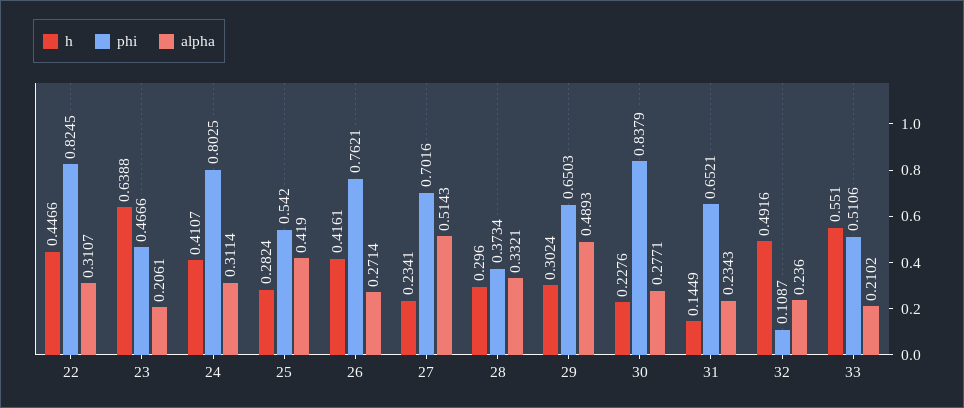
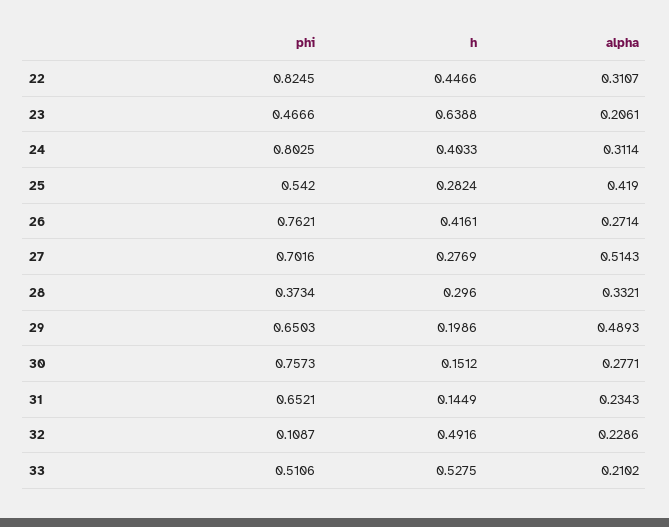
  {
    "h": {
      "22": 0.4466,
      "23": 0.6388,
-     "24": 0.4107,
+     "24": 0.4033,
      "25": 0.2824,
      "26": 0.4161,
-     "27": 0.2341,
+     "27": 0.2769,
      "28": 0.296,
-     "29": 0.3024,
+     "29": 0.1986,
-     "30": 0.2276,
+     "30": 0.1512,
      "31": 0.1449,
      "32": 0.4916,
-     "33": 0.551
+     "33": 0.5275
    },
    "phi": {
      "22": 0.8245,
      "23": 0.4666,
      "24": 0.8025,
      "25": 0.542,
      "26": 0.7621,
      "27": 0.7016,
      "28": 0.3734,
      "29": 0.6503,
-     "30": 0.8379,
+     "30": 0.7573,
      "31": 0.6521,
      "32": 0.1087,
      "33": 0.5106
    },
    "alpha": {
      "22": 0.3107,
      "23": 0.2061,
      "24": 0.3114,
      "25": 0.419,
      "26": 0.2714,
      "27": 0.5143,
      "28": 0.3321,
      "29": 0.4893,
      "30": 0.2771,
      "31": 0.2343,
-     "32": 0.236,
+     "32": 0.2286,
      "33": 0.2102
    }
  }

